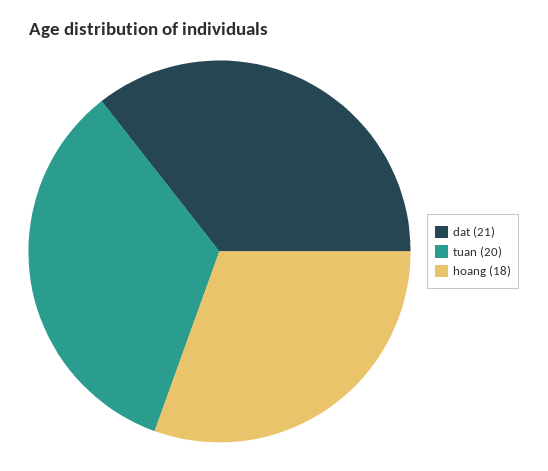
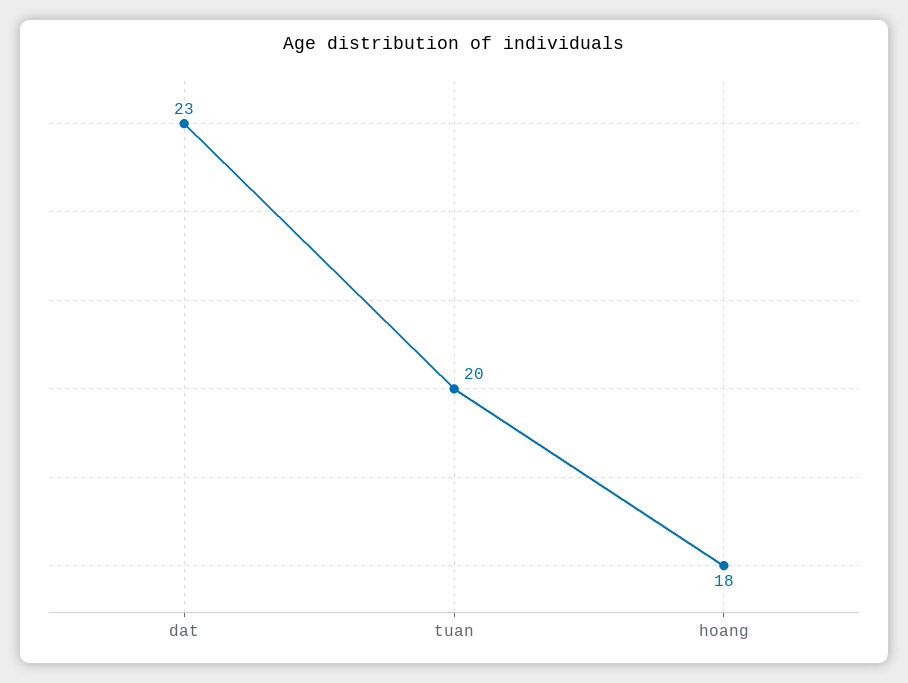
  {
-   "dat": 21,
+   "dat": 23,
    "tuan": 20,
    "hoang": 18
  }

